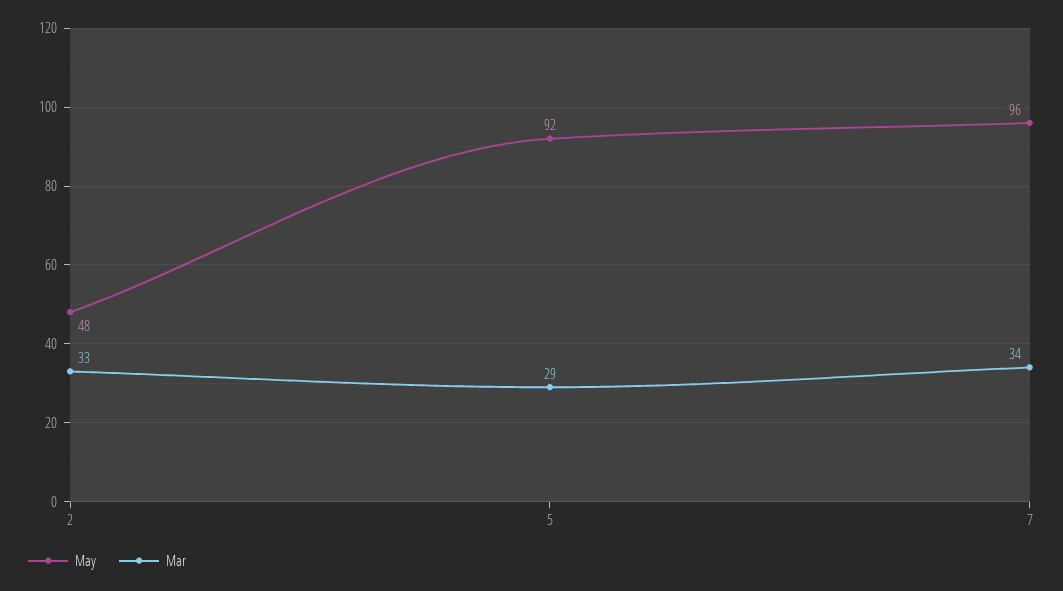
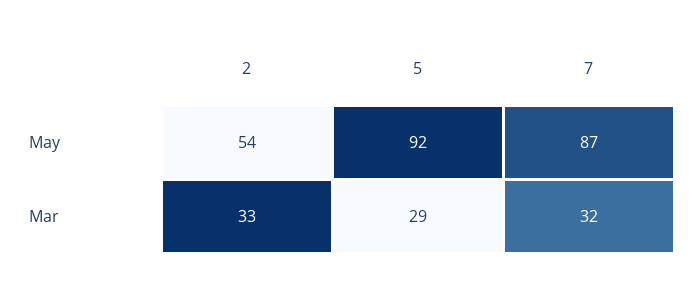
  {
    "May": {
-     "2": 48,
+     "2": 54,
      "5": 92,
-     "7": 96
+     "7": 87
    },
    "Mar": {
      "2": 33,
      "5": 29,
-     "7": 34
+     "7": 32
    }
  }

